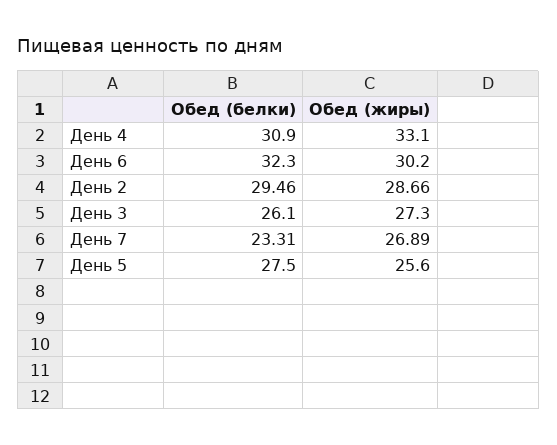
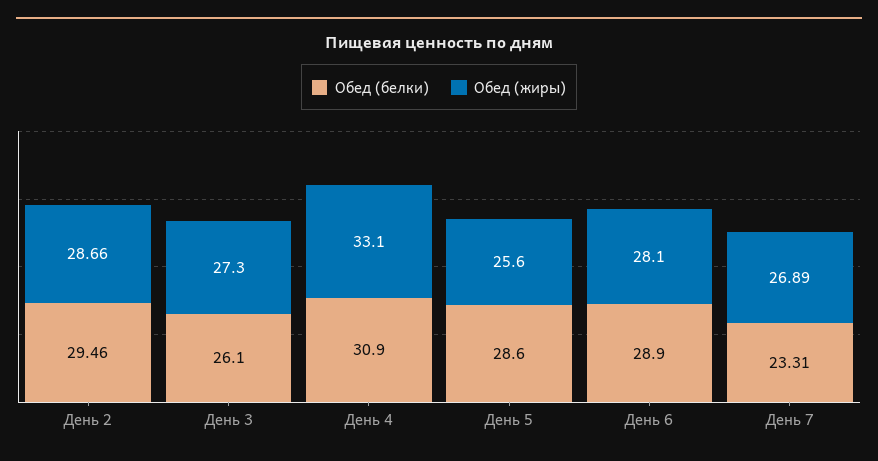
  {
    "Обед (белки)": {
      "День 4": 30.9,
-     "День 6": 32.3,
+     "День 6": 28.9,
      "День 2": 29.46,
      "День 3": 26.1,
      "День 7": 23.31,
-     "День 5": 27.5
+     "День 5": 28.6
    },
    "Обед (жиры)": {
      "День 4": 33.1,
-     "День 6": 30.2,
+     "День 6": 28.1,
      "День 2": 28.66,
      "День 3": 27.3,
      "День 7": 26.89,
      "День 5": 25.6
    }
  }

